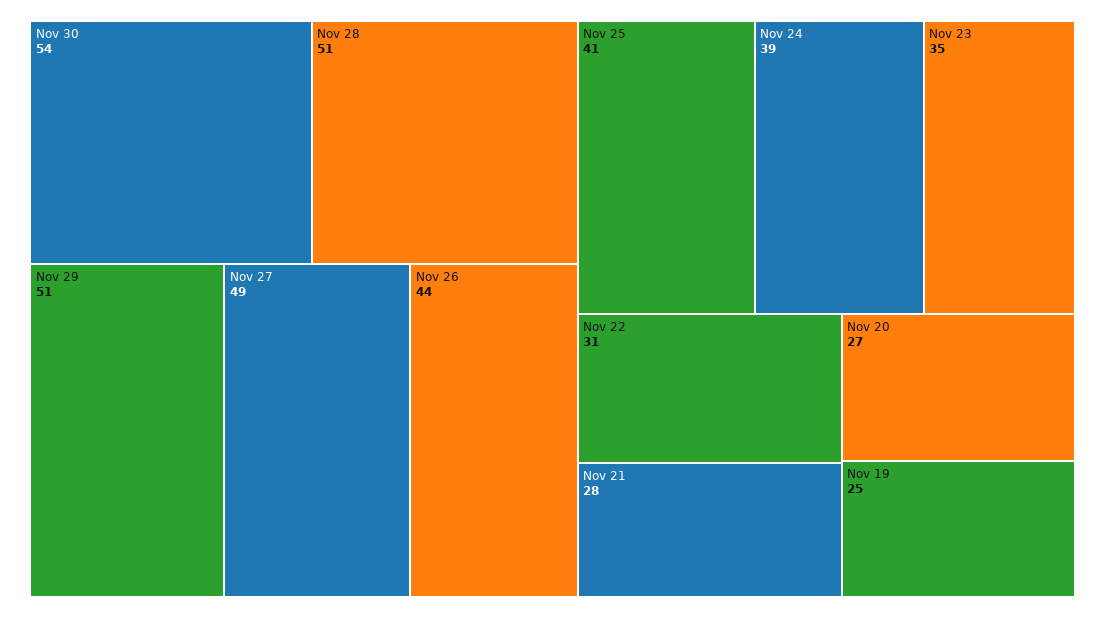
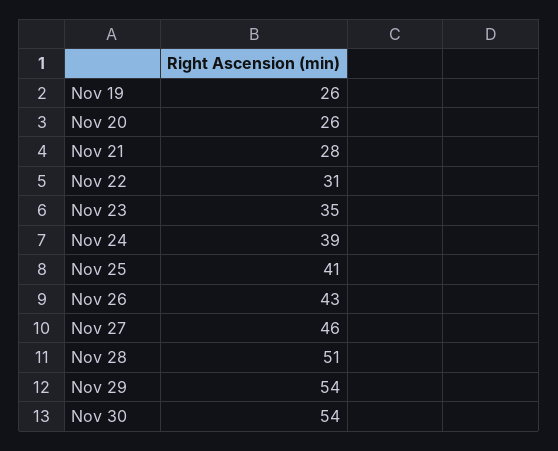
  {
    "Nov 30": 54,
    "Nov 28": 51,
-   "Nov 29": 51,
+   "Nov 29": 54,
-   "Nov 27": 49,
+   "Nov 27": 46,
-   "Nov 26": 44,
+   "Nov 26": 43,
    "Nov 25": 41,
    "Nov 24": 39,
    "Nov 23": 35,
    "Nov 22": 31,
    "Nov 21": 28,
-   "Nov 20": 27,
+   "Nov 20": 26,
-   "Nov 19": 25
+   "Nov 19": 26
  }

